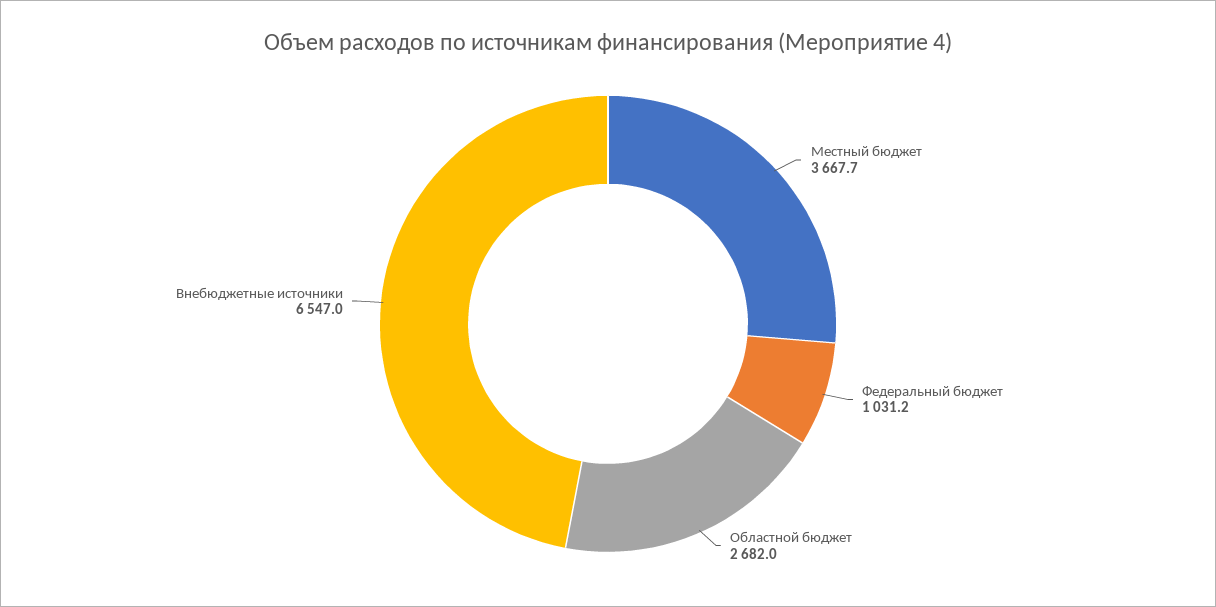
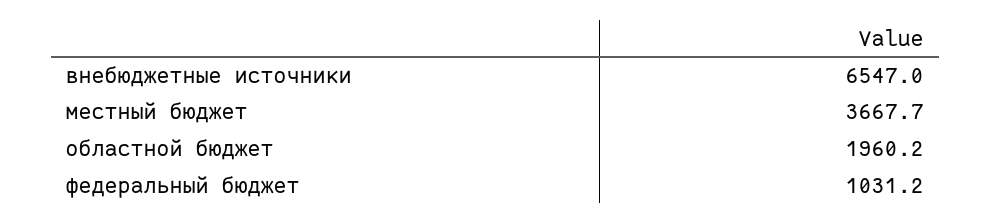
  {
    "Местный бюджет": 3667.7,
    "Федеральный бюджет": 1031.2,
-   "Областной бюджет": 2682,
+   "Областной бюджет": 1960.2,
    "Внебюджетные источники": 6547
  }

